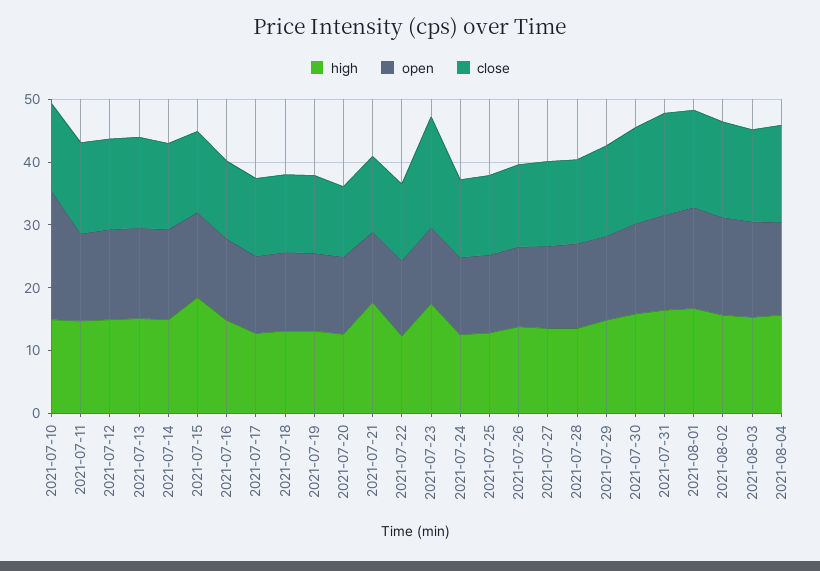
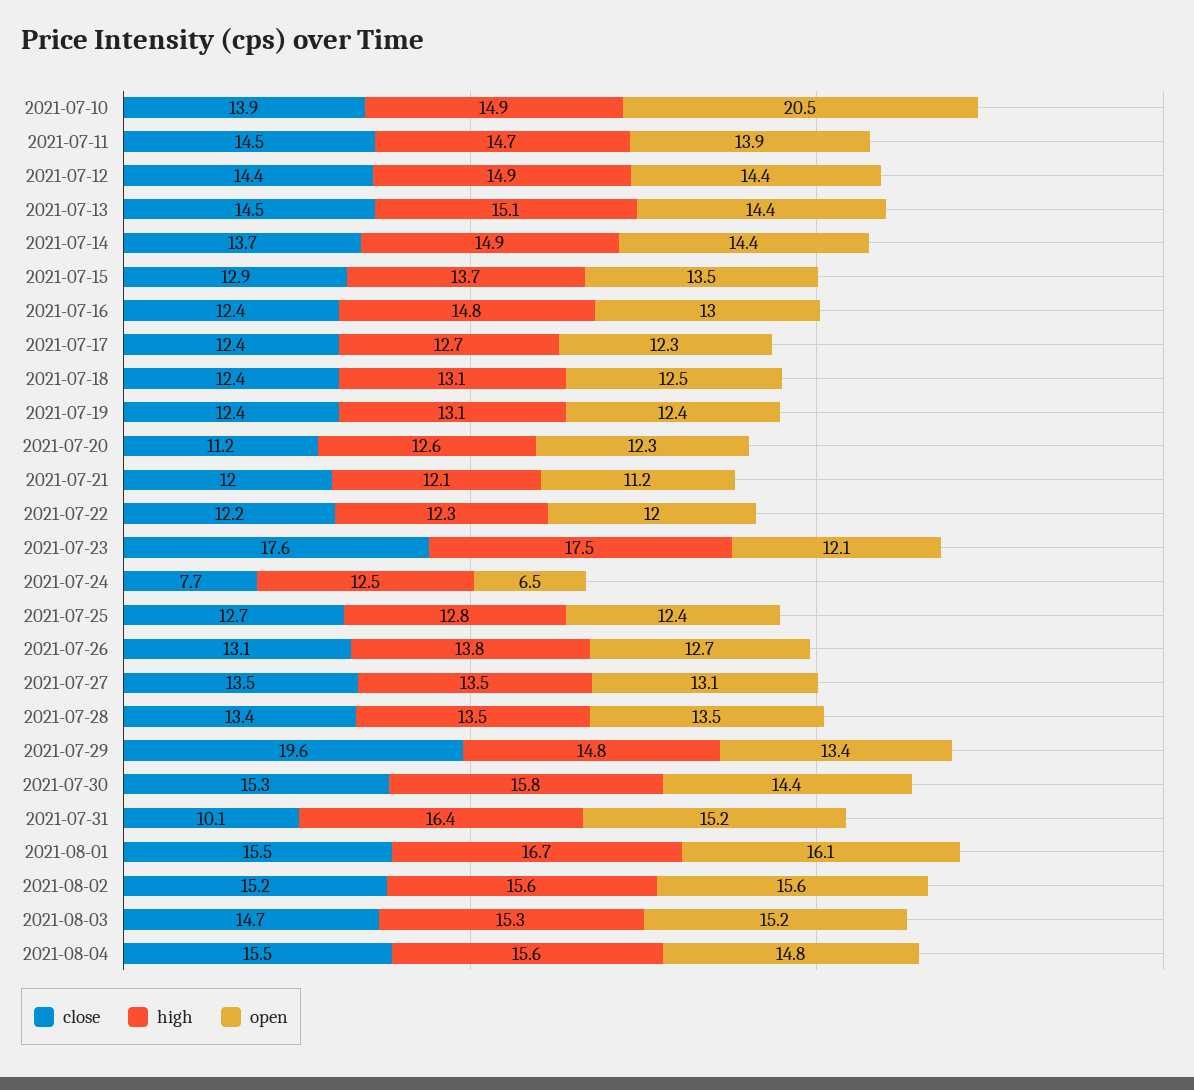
  {
    "high": {
      "2021-07-10": 14.9,
      "2021-07-11": 14.7,
      "2021-07-12": 14.9,
      "2021-07-13": 15.1,
      "2021-07-14": 14.9,
-     "2021-07-15": 18,
+     "2021-07-15": 13.7,
      "2021-07-16": 14.8,
      "2021-07-17": 12.7,
      "2021-07-18": 13.1,
      "2021-07-19": 13.1,
      "2021-07-20": 12.6,
-     "2021-07-21": 18,
+     "2021-07-21": 12.1,
      "2021-07-22": 12.3,
      "2021-07-23": 17.5,
      "2021-07-24": 12.5,
      "2021-07-25": 12.8,
      "2021-07-26": 13.8,
      "2021-07-27": 13.5,
      "2021-07-28": 13.5,
      "2021-07-29": 14.8,
      "2021-07-30": 15.8,
      "2021-07-31": 16.4,
      "2021-08-01": 16.7,
      "2021-08-02": 15.6,
      "2021-08-03": 15.3,
      "2021-08-04": 15.6
    },
    "open": {
      "2021-07-10": 20.5,
      "2021-07-11": 13.9,
      "2021-07-12": 14.4,
      "2021-07-13": 14.4,
      "2021-07-14": 14.4,
      "2021-07-15": 13.5,
      "2021-07-16": 13,
      "2021-07-17": 12.3,
      "2021-07-18": 12.5,
      "2021-07-19": 12.4,
      "2021-07-20": 12.3,
      "2021-07-21": 11.2,
      "2021-07-22": 12,
      "2021-07-23": 12.1,
-     "2021-07-24": 12,
+     "2021-07-24": 6.5,
      "2021-07-25": 12.4,
      "2021-07-26": 12.7,
      "2021-07-27": 13.1,
      "2021-07-28": 13.5,
      "2021-07-29": 13.4,
      "2021-07-30": 14.4,
      "2021-07-31": 15.2,
      "2021-08-01": 16.1,
      "2021-08-02": 15.6,
      "2021-08-03": 15.2,
      "2021-08-04": 14.8
    },
    "close": {
      "2021-07-10": 13.9,
      "2021-07-11": 14.5,
      "2021-07-12": 14.4,
      "2021-07-13": 14.5,
      "2021-07-14": 13.7,
      "2021-07-15": 12.9,
      "2021-07-16": 12.4,
      "2021-07-17": 12.4,
      "2021-07-18": 12.4,
      "2021-07-19": 12.4,
      "2021-07-20": 11.2,
      "2021-07-21": 12,
      "2021-07-22": 12.2,
      "2021-07-23": 17.6,
-     "2021-07-24": 12,
+     "2021-07-24": 7.7,
      "2021-07-25": 12.7,
      "2021-07-26": 13.1,
      "2021-07-27": 13.5,
      "2021-07-28": 13.4,
-     "2021-07-29": 14,
+     "2021-07-29": 19.6,
      "2021-07-30": 15.3,
-     "2021-07-31": 16,
+     "2021-07-31": 10.1,
      "2021-08-01": 15.5,
      "2021-08-02": 15.2,
      "2021-08-03": 14.7,
      "2021-08-04": 15.5
    }
  }

